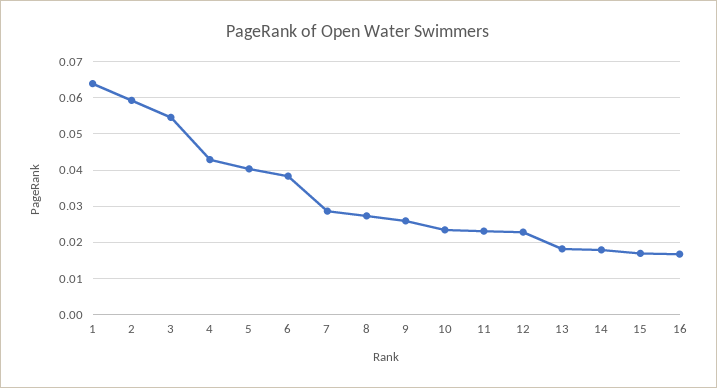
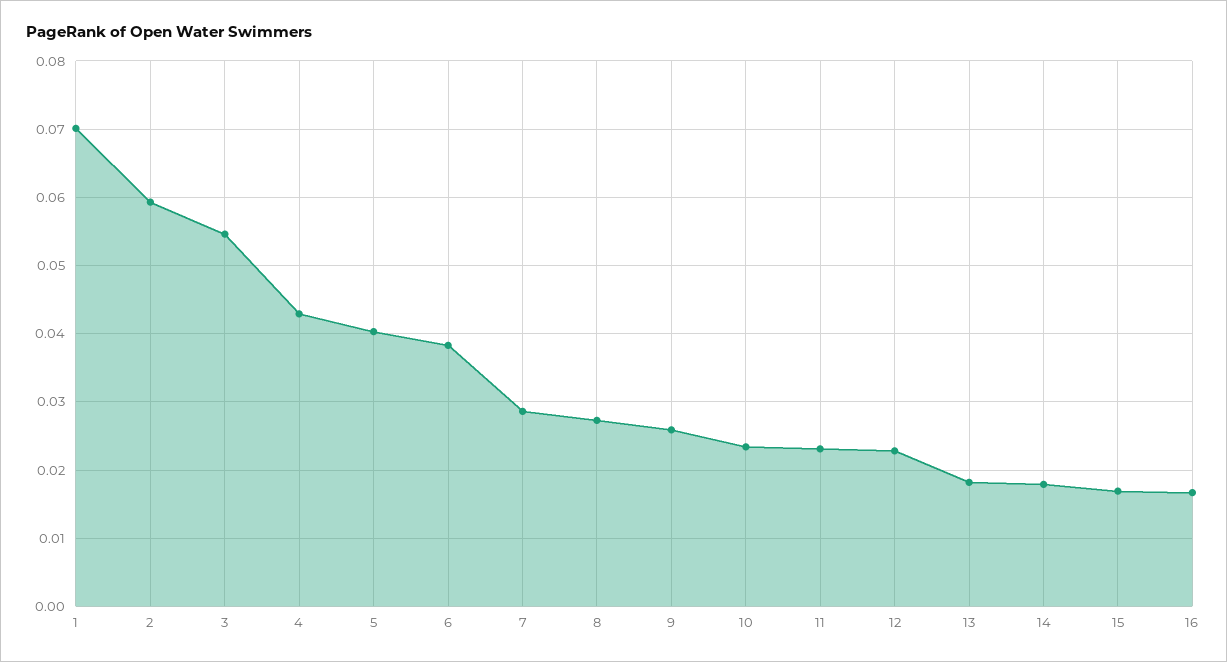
  {
-   "1": 0.064,
+   "1": 0.07,
    "2": 0.059,
    "3": 0.055,
    "4": 0.043,
    "5": 0.04,
    "6": 0.038,
    "7": 0.029,
    "8": 0.027,
    "9": 0.026,
    "10": 0.023,
    "11": 0.023,
    "12": 0.023,
    "13": 0.018,
    "14": 0.018,
    "15": 0.017,
    "16": 0.017
  }

